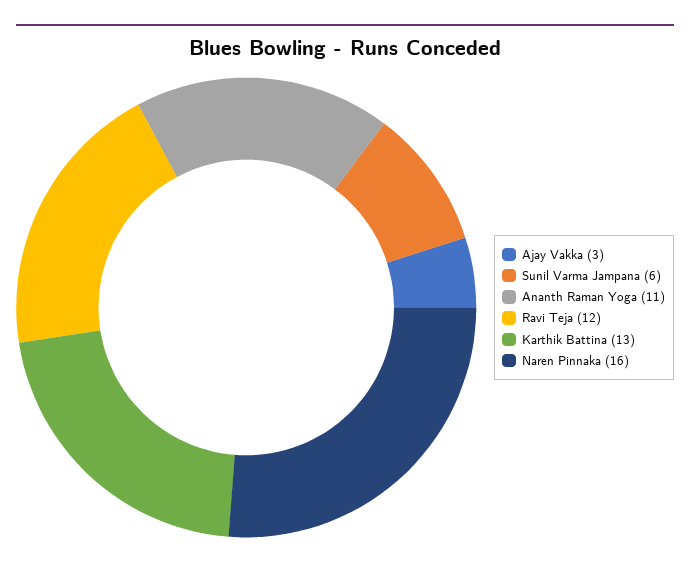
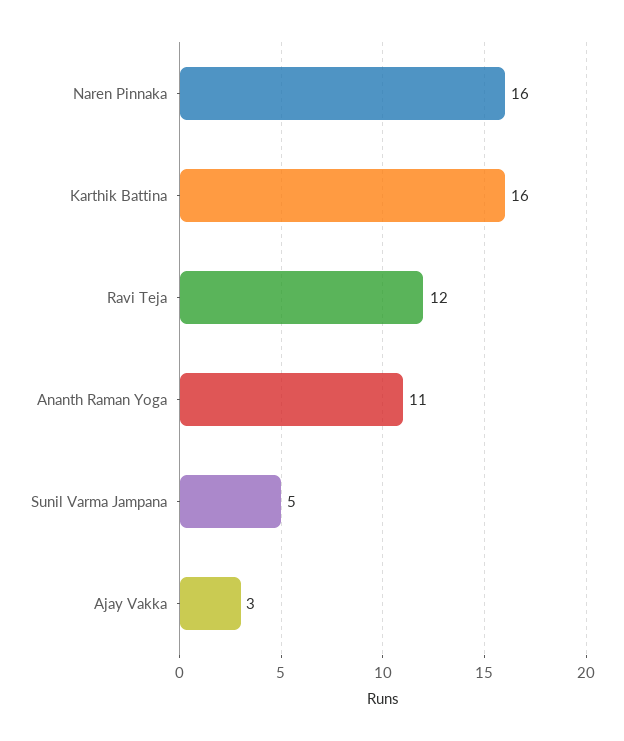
  {
    "Ajay Vakka": 3,
-   "Sunil Varma Jampana": 6,
+   "Sunil Varma Jampana": 5,
    "Ananth Raman Yoga": 11,
    "Ravi Teja": 12,
-   "Karthik Battina": 13,
+   "Karthik Battina": 16,
    "Naren Pinnaka": 16
  }

